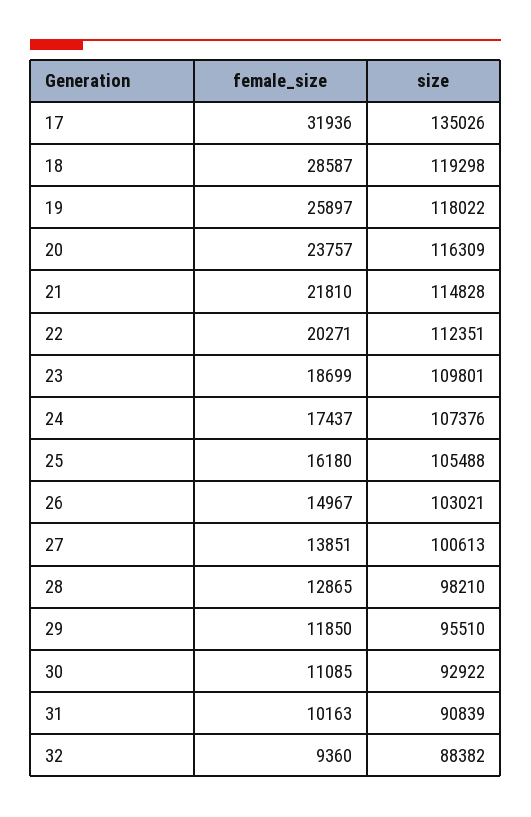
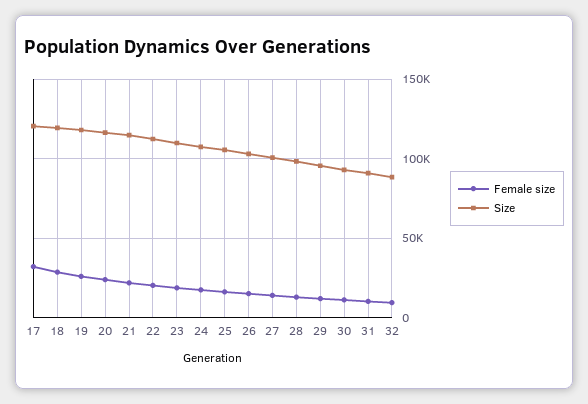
  {
    "female_size": {
      "17": 31936,
      "18": 28587,
      "19": 25897,
      "20": 23757,
      "21": 21810,
      "22": 20271,
      "23": 18699,
      "24": 17437,
      "25": 16180,
      "26": 14967,
      "27": 13851,
      "28": 12865,
      "29": 11850,
      "30": 11085,
      "31": 10163,
      "32": 9360
    },
    "size": {
-     "17": 135026,
+     "17": 120000,
      "18": 119298,
      "19": 118022,
      "20": 116309,
      "21": 114828,
      "22": 112351,
      "23": 109801,
      "24": 107376,
      "25": 105488,
      "26": 103021,
      "27": 100613,
      "28": 98210,
      "29": 95510,
      "30": 92922,
      "31": 90839,
      "32": 88382
    }
  }

